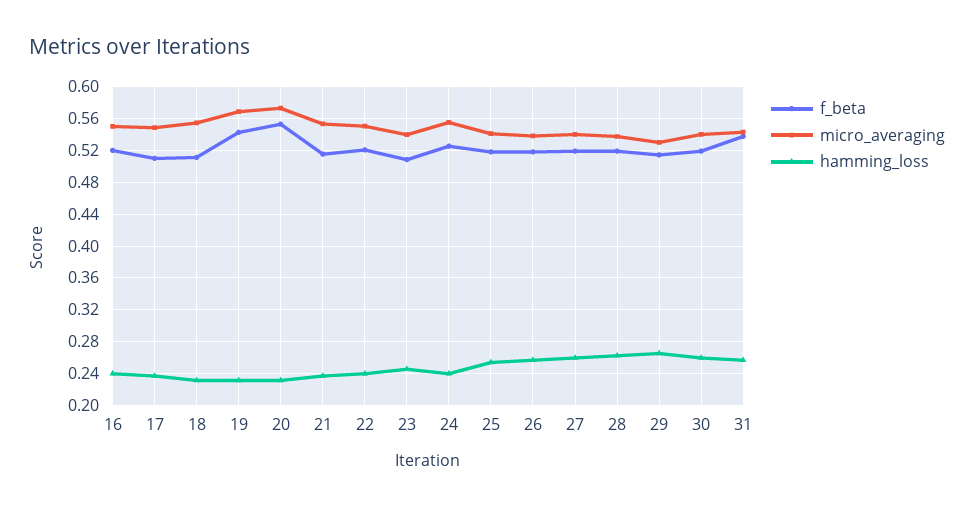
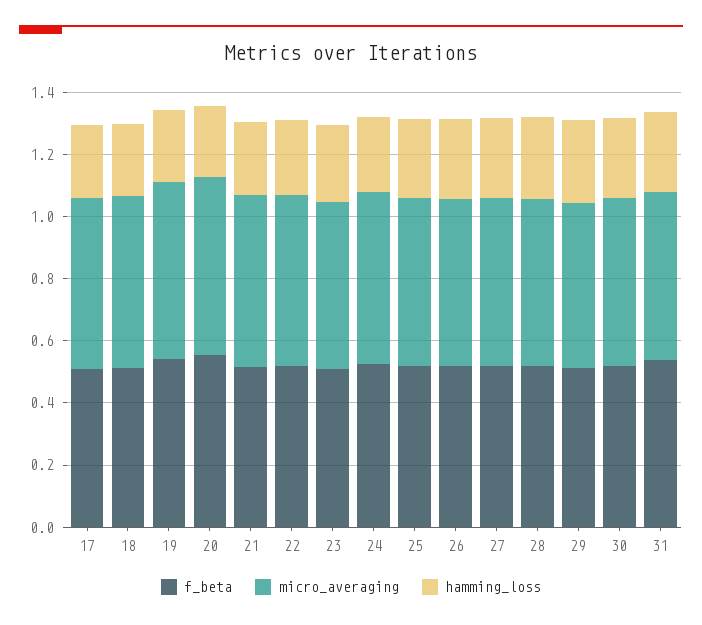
  {
    "f_beta": {
-     "16": 0.52,
      "17": 0.51,
      "18": 0.51,
      "19": 0.54,
      "20": 0.55,
      "21": 0.52,
      "22": 0.52,
      "23": 0.51,
      "24": 0.53,
      "25": 0.52,
      "26": 0.52,
      "27": 0.52,
      "28": 0.52,
      "29": 0.51,
      "30": 0.52,
      "31": 0.54
    },
    "micro_averaging": {
-     "16": 0.55,
      "17": 0.55,
      "18": 0.55,
      "19": 0.57,
      "20": 0.57,
      "21": 0.55,
      "22": 0.55,
      "23": 0.54,
      "24": 0.56,
      "25": 0.54,
      "26": 0.54,
      "27": 0.54,
      "28": 0.54,
      "29": 0.53,
      "30": 0.54,
      "31": 0.54
    },
    "hamming_loss": {
-     "16": 0.24,
      "17": 0.24,
      "18": 0.23,
      "19": 0.23,
      "20": 0.23,
      "21": 0.24,
      "22": 0.24,
      "23": 0.25,
      "24": 0.24,
      "25": 0.25,
      "26": 0.26,
      "27": 0.26,
      "28": 0.26,
      "29": 0.27,
      "30": 0.26,
      "31": 0.26
    }
  }

